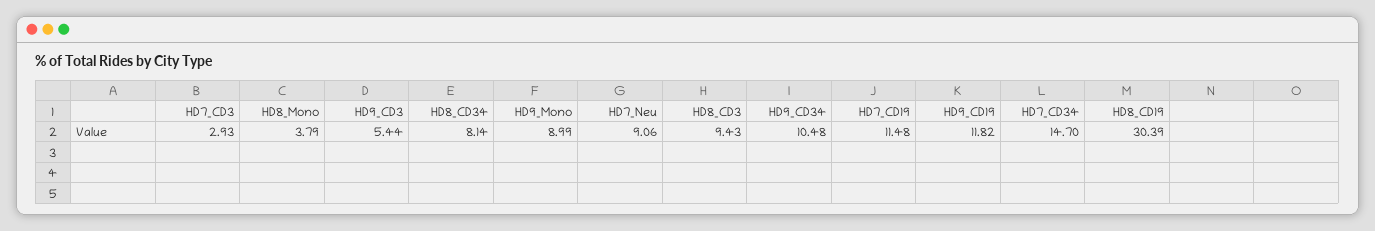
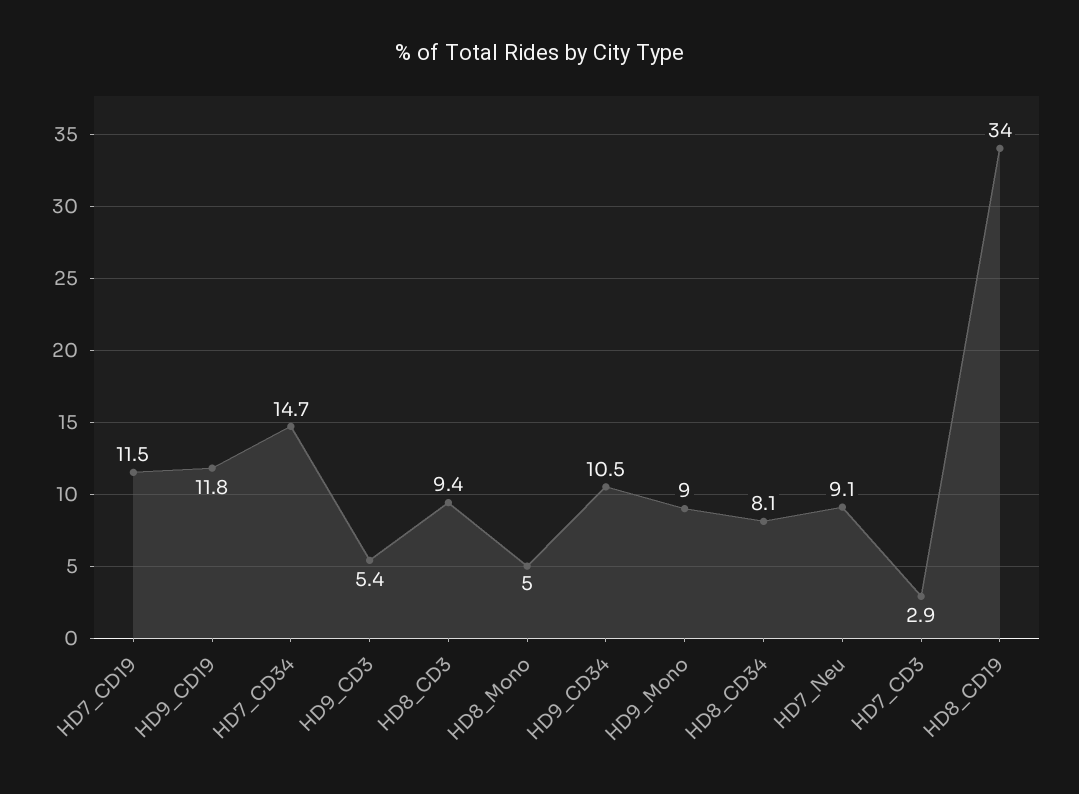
  {
    "HD7_CD3": 2.93,
-   "HD8_Mono": 3.79,
+   "HD8_Mono": 5,
    "HD9_CD3": 5.44,
    "HD8_CD34": 8.14,
    "HD9_Mono": 8.99,
    "HD7_Neu": 9.06,
    "HD8_CD3": 9.43,
    "HD9_CD34": 10.48,
    "HD7_CD19": 11.48,
    "HD9_CD19": 11.82,
    "HD7_CD34": 14.7,
-   "HD8_CD19": 30.39
+   "HD8_CD19": 34
  }

